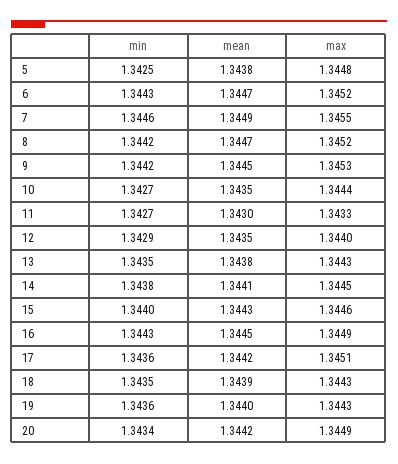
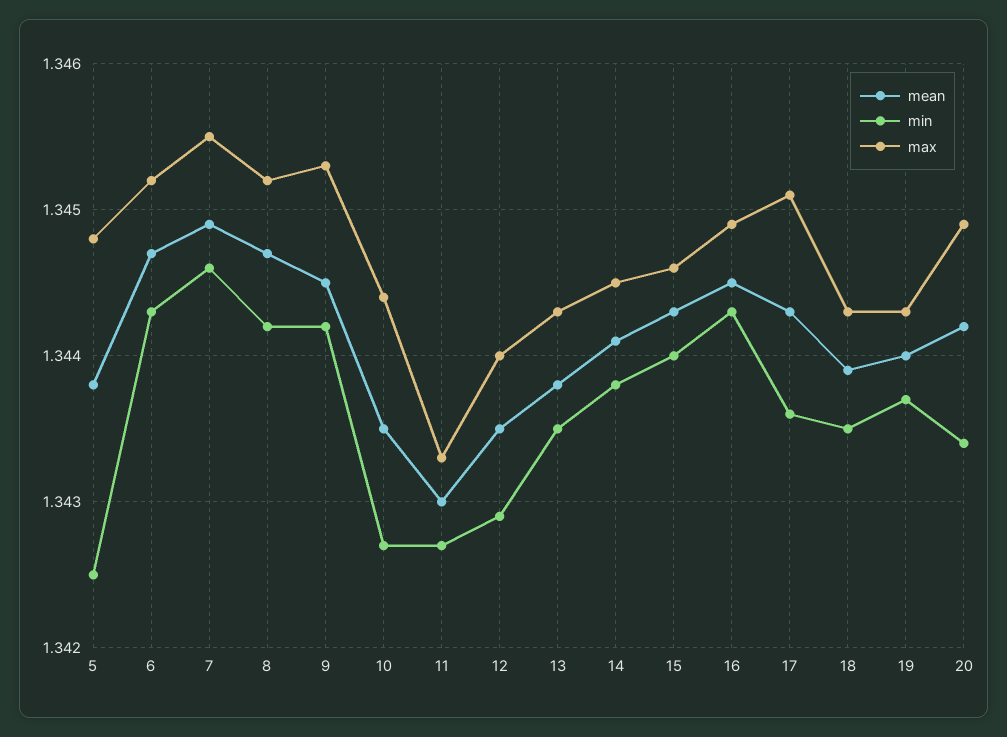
  {
    "min": {
      "5": 1.3425,
      "6": 1.3443,
      "7": 1.3446,
      "8": 1.3442,
      "9": 1.3442,
      "10": 1.3427,
      "11": 1.3427,
      "12": 1.3429,
      "13": 1.3435,
      "14": 1.3438,
      "15": 1.344,
      "16": 1.3443,
      "17": 1.3436,
      "18": 1.3435,
-     "19": 1.3436,
+     "19": 1.3437,
      "20": 1.3434
    },
    "mean": {
      "5": 1.3438,
      "6": 1.3447,
      "7": 1.3449,
      "8": 1.3447,
      "9": 1.3445,
      "10": 1.3435,
      "11": 1.343,
      "12": 1.3435,
      "13": 1.3438,
      "14": 1.3441,
      "15": 1.3443,
      "16": 1.3445,
-     "17": 1.3442,
+     "17": 1.3443,
      "18": 1.3439,
      "19": 1.344,
      "20": 1.3442
    },
    "max": {
      "5": 1.3448,
      "6": 1.3452,
      "7": 1.3455,
      "8": 1.3452,
      "9": 1.3453,
      "10": 1.3444,
      "11": 1.3433,
      "12": 1.344,
      "13": 1.3443,
      "14": 1.3445,
      "15": 1.3446,
      "16": 1.3449,
      "17": 1.3451,
      "18": 1.3443,
      "19": 1.3443,
      "20": 1.3449
    }
  }

